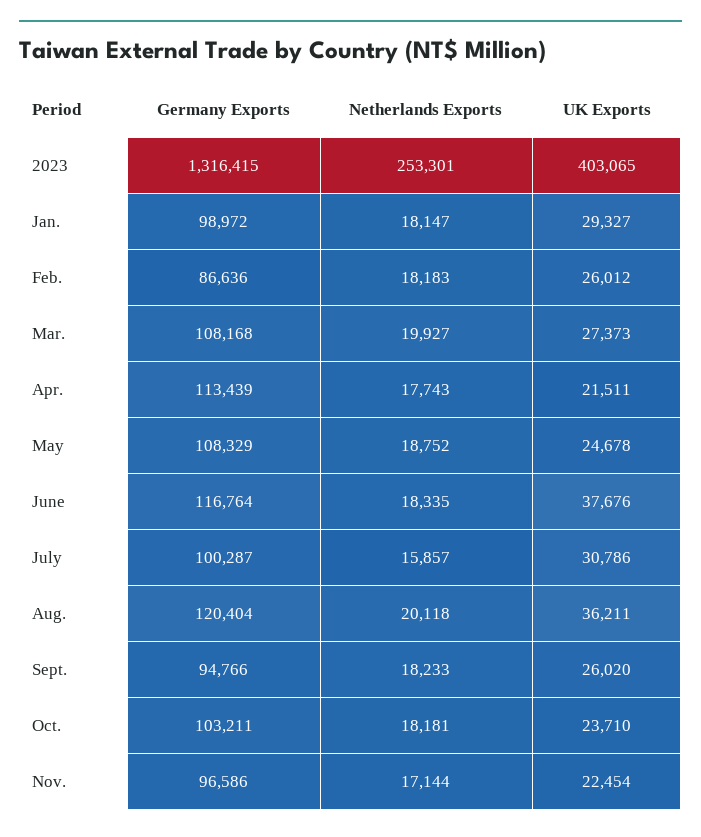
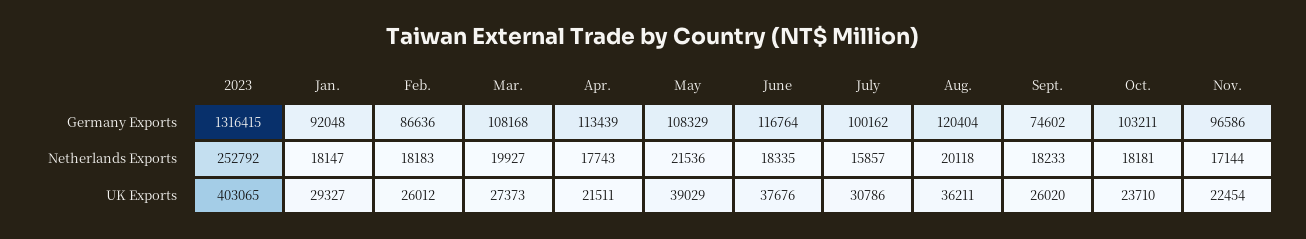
  {
    "Germany Exports": {
      "2023": 1316415,
-     "Jan.": 98972,
+     "Jan.": 92048,
      "Feb.": 86636,
      "Mar.": 108168,
      "Apr.": 113439,
      "May": 108329,
      "June": 116764,
-     "July": 100287,
+     "July": 100162,
      "Aug.": 120404,
-     "Sept.": 94766,
+     "Sept.": 74602,
      "Oct.": 103211,
      "Nov.": 96586
    },
    "Netherlands Exports": {
-     "2023": 253301,
+     "2023": 252792,
      "Jan.": 18147,
      "Feb.": 18183,
      "Mar.": 19927,
      "Apr.": 17743,
-     "May": 18752,
+     "May": 21536,
      "June": 18335,
      "July": 15857,
      "Aug.": 20118,
      "Sept.": 18233,
      "Oct.": 18181,
      "Nov.": 17144
    },
    "UK Exports": {
      "2023": 403065,
      "Jan.": 29327,
      "Feb.": 26012,
      "Mar.": 27373,
      "Apr.": 21511,
-     "May": 24678,
+     "May": 39029,
      "June": 37676,
      "July": 30786,
      "Aug.": 36211,
      "Sept.": 26020,
      "Oct.": 23710,
      "Nov.": 22454
    }
  }

